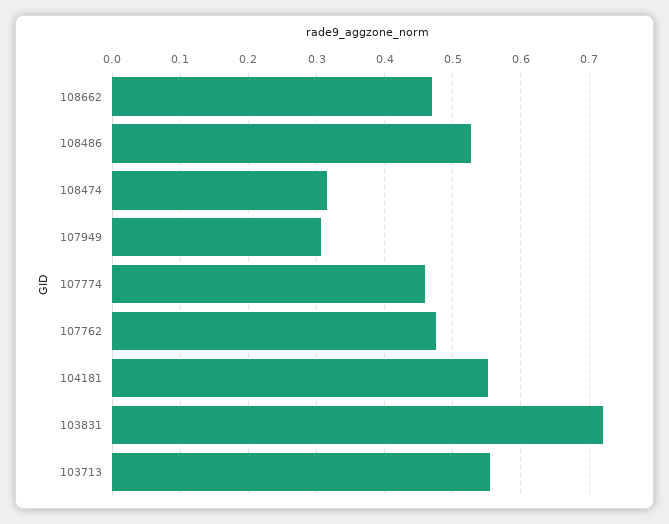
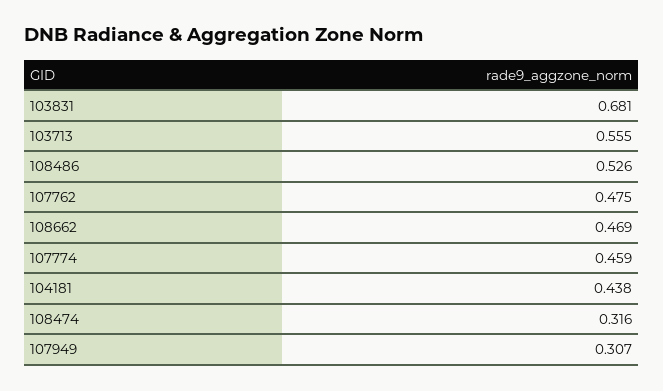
  {
    "108662": 0.469,
    "108486": 0.526,
    "108474": 0.316,
    "107949": 0.307,
    "107774": 0.459,
    "107762": 0.475,
-   "104181": 0.55,
+   "104181": 0.438,
-   "103831": 0.72,
+   "103831": 0.681,
    "103713": 0.555
  }

